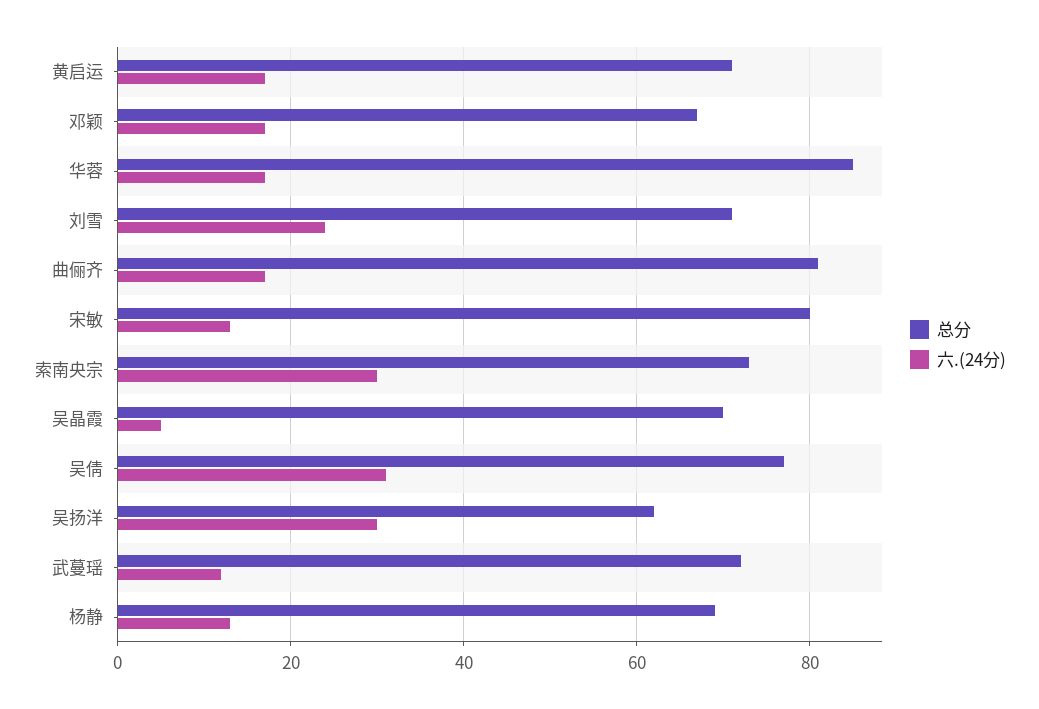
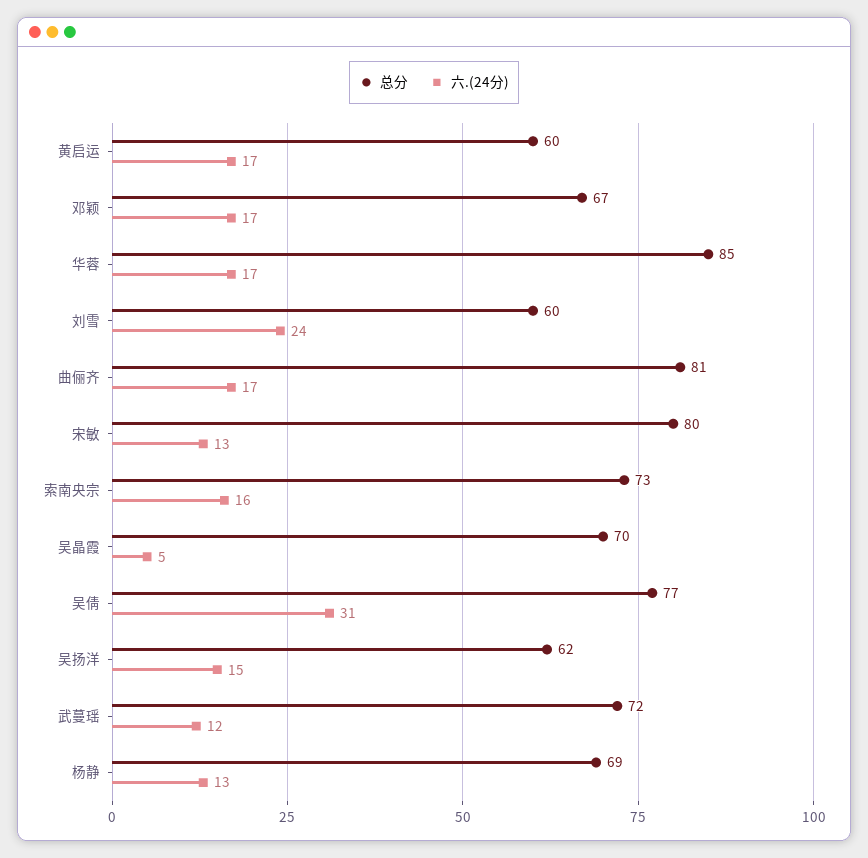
  {
    "总分": {
-     "黄启运": 70,
+     "黄启运": 60,
      "邓颖": 67,
      "华蓉": 85,
-     "刘雪": 70,
+     "刘雪": 60,
      "曲俪齐": 81,
      "宋敏": 80,
      "索南央宗": 73,
      "吴晶霞": 70,
      "吴倩": 77,
      "吴扬洋": 62,
      "武蔓瑶": 72,
      "杨静": 69
    },
    "六.(24分)": {
      "黄启运": 17,
      "邓颖": 17,
      "华蓉": 17,
      "刘雪": 24,
      "曲俪齐": 17,
      "宋敏": 13,
-     "索南央宗": 30,
+     "索南央宗": 16,
      "吴晶霞": 5,
      "吴倩": 31,
-     "吴扬洋": 30,
+     "吴扬洋": 15,
      "武蔓瑶": 12,
      "杨静": 13
    }
  }

